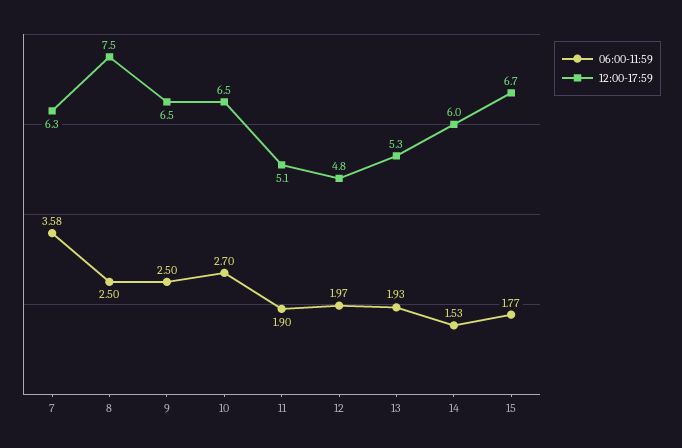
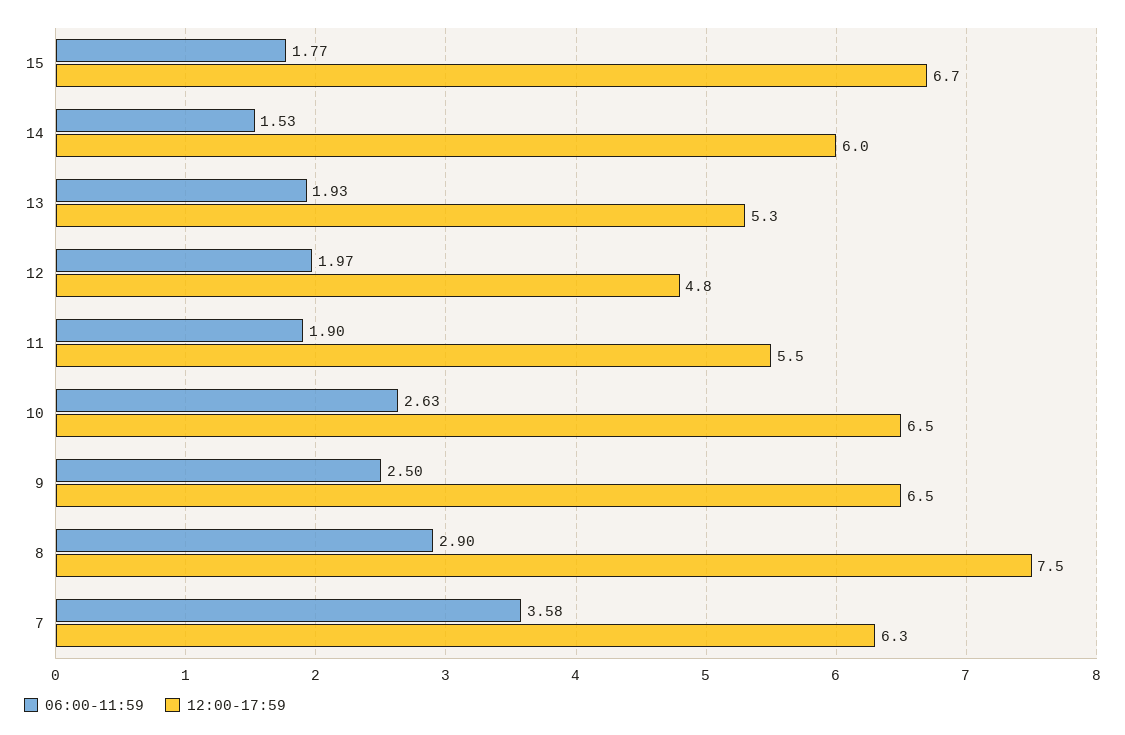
  {
    "06:00-11:59": {
      "7": 3.58,
-     "8": 2.5,
+     "8": 2.9,
      "9": 2.5,
-     "10": 2.7,
+     "10": 2.63,
      "11": 1.9,
      "12": 1.97,
      "13": 1.93,
      "14": 1.53,
      "15": 1.77
    },
    "12:00-17:59": {
      "7": 6.3,
      "8": 7.5,
      "9": 6.5,
      "10": 6.5,
-     "11": 5.1,
+     "11": 5.5,
      "12": 4.8,
      "13": 5.3,
      "14": 6,
      "15": 6.7
    }
  }

